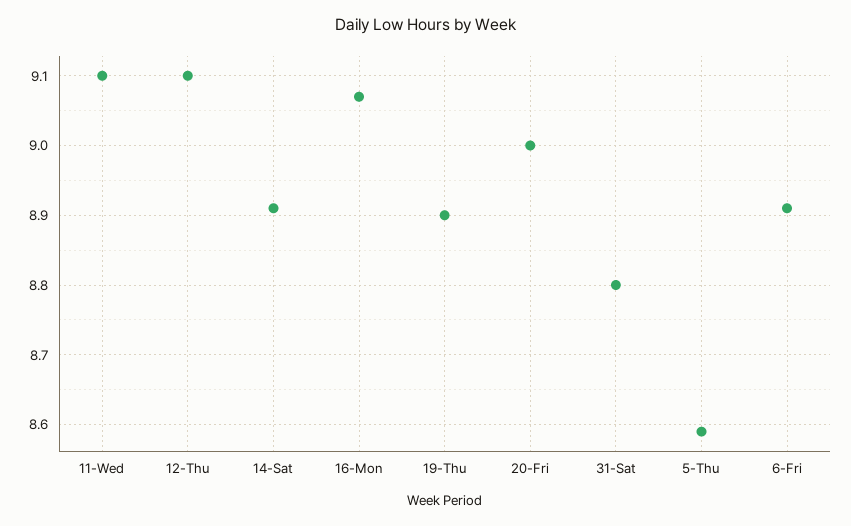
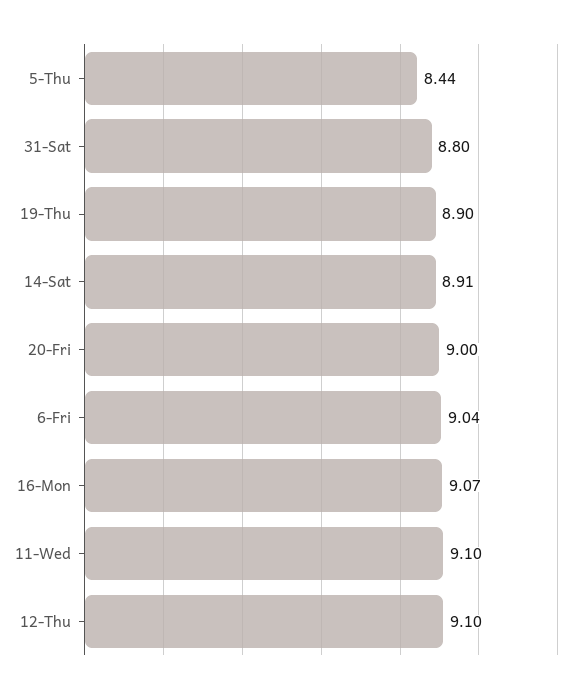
  {
    "11-Wed": 9.1,
    "12-Thu": 9.1,
    "14-Sat": 8.91,
    "16-Mon": 9.07,
    "19-Thu": 8.9,
    "20-Fri": 9,
    "31-Sat": 8.8,
-   "5-Thu": 8.59,
+   "5-Thu": 8.44,
-   "6-Fri": 8.91
+   "6-Fri": 9.04
  }

